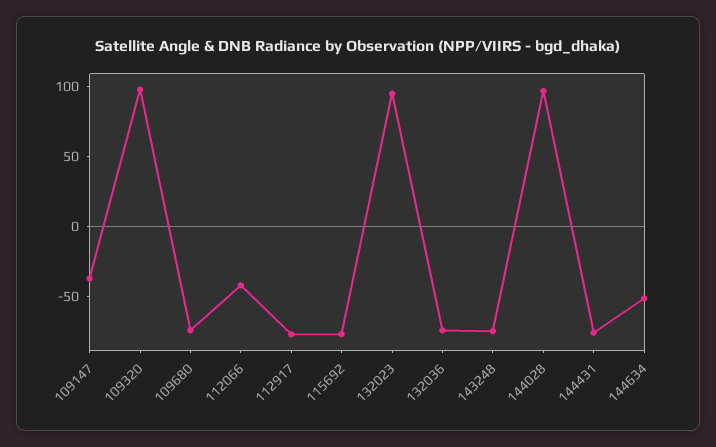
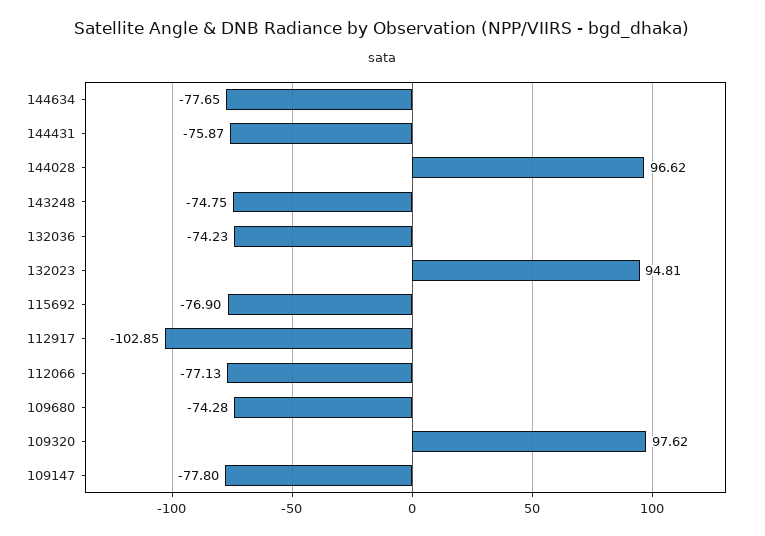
  {
-   "109147": -40,
+   "109147": -77.8,
    "109320": 97.62,
    "109680": -74.28,
-   "112066": -40,
+   "112066": -77.13,
-   "112917": -80,
+   "112917": -102.85,
    "115692": -76.9,
    "132023": 94.81,
    "132036": -74.23,
    "143248": -74.75,
    "144028": 96.62,
    "144431": -75.87,
-   "144634": -50
+   "144634": -77.65
  }

